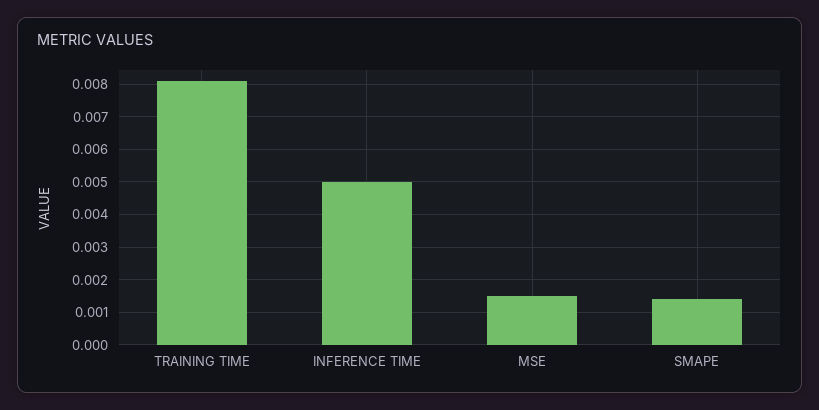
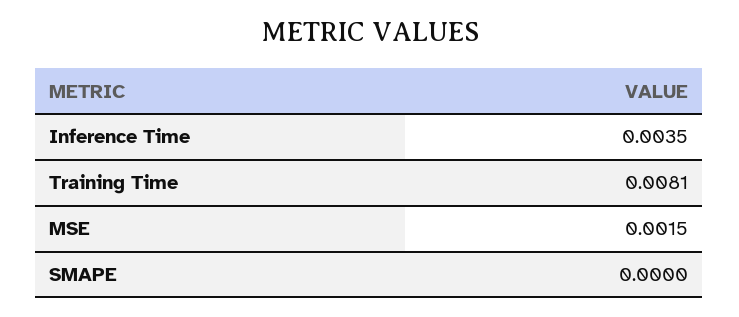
  {
    "TRAINING TIME": 0.0081,
-   "INFERENCE TIME": 0.005,
+   "INFERENCE TIME": 0.0035,
    "MSE": 0.0015,
-   "SMAPE": 0.0015
+   "SMAPE": 0
  }

